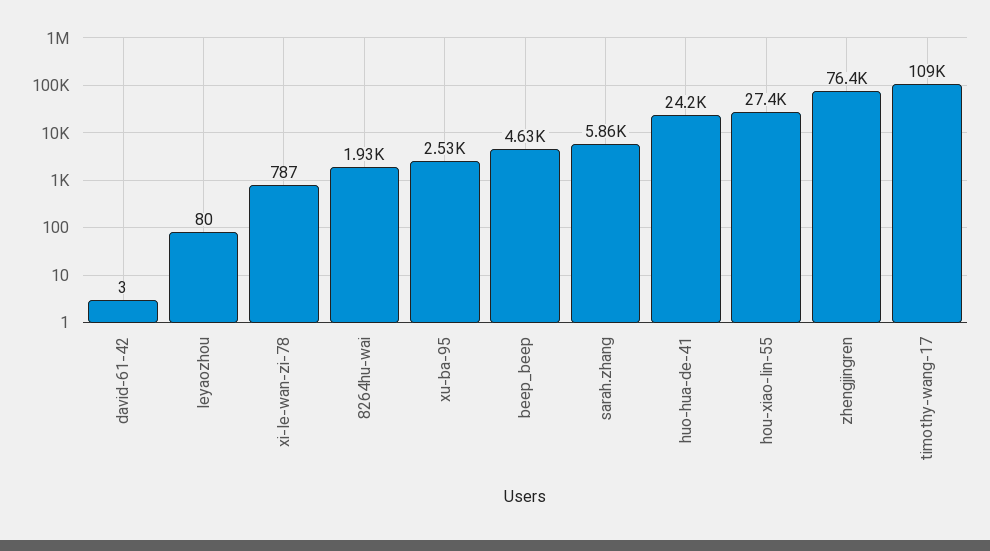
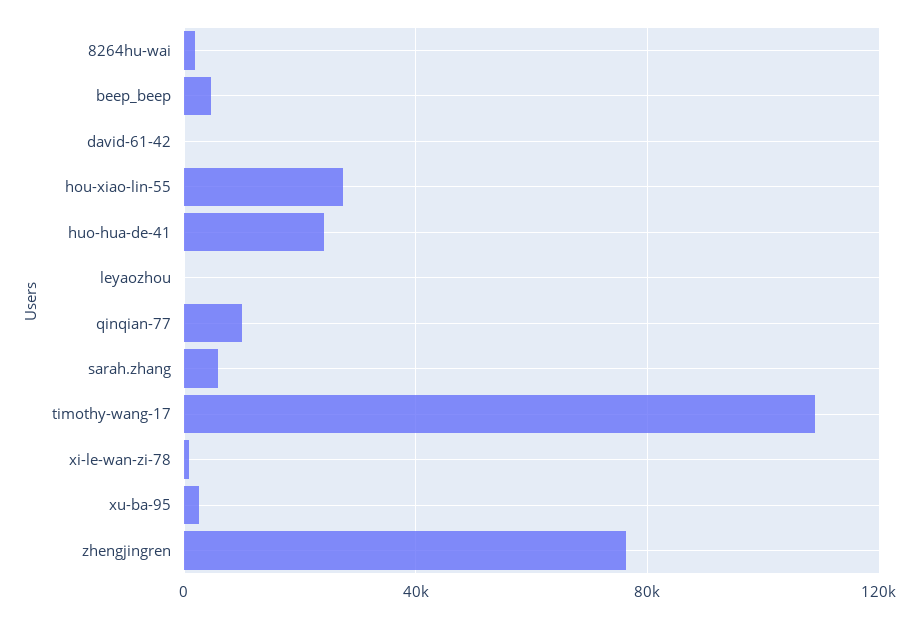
  {
    "david-61-42": 3,
    "leyaozhou": 80,
    "xi-le-wan-zi-78": 787,
    "8264hu-wai": 1930,
    "xu-ba-95": 2530,
    "beep_beep": 4630,
    "sarah.zhang": 5860,
    "huo-hua-de-41": 24200,
    "hou-xiao-lin-55": 27400,
    "zhengjingren": 76400,
-   "timothy-wang-17": 109000
+   "timothy-wang-17": 109000,
+   "qinqian-77": 10000
  }

